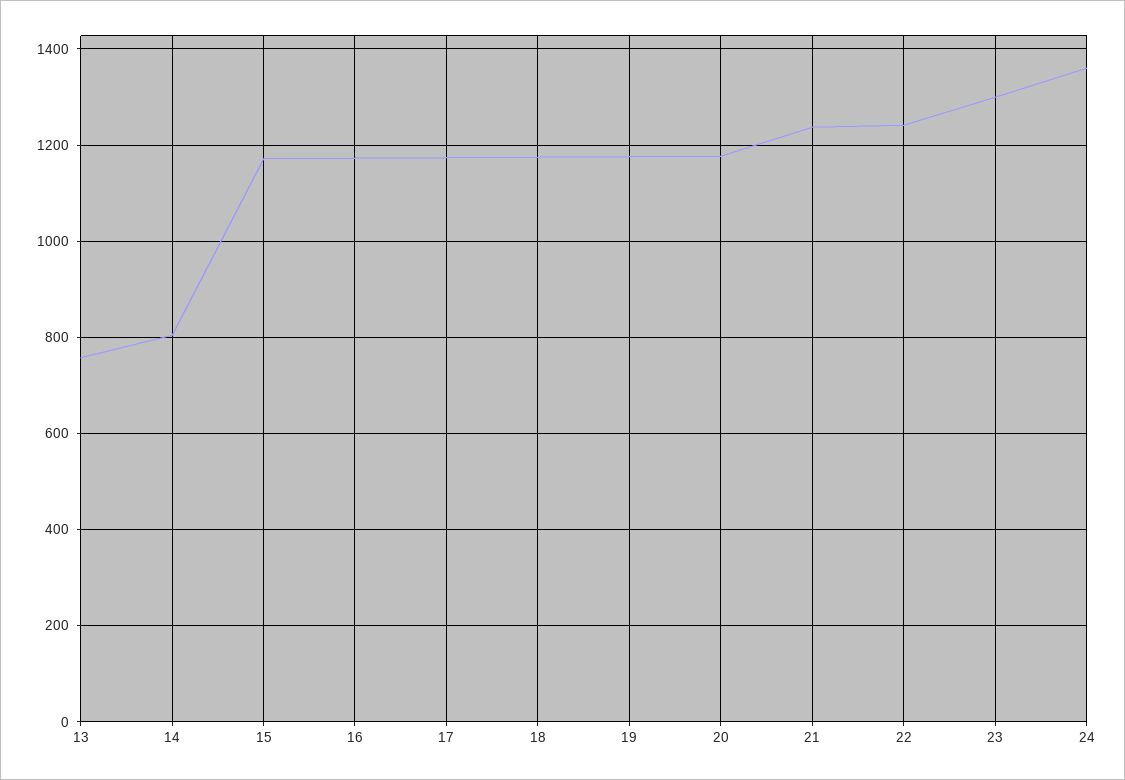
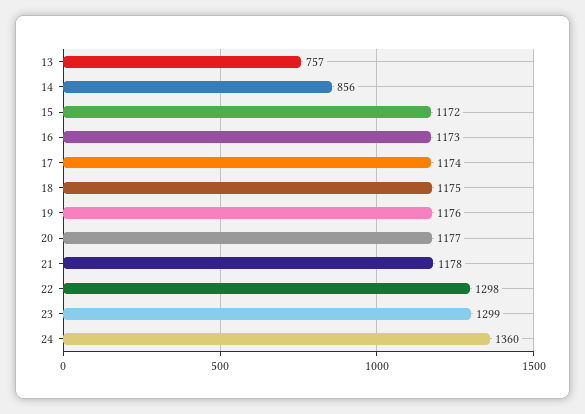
  {
    "13": 757,
-   "14": 800,
+   "14": 856,
    "15": 1172,
    "16": 1173,
    "17": 1174,
    "18": 1175,
    "19": 1176,
    "20": 1177,
-   "21": 1240,
+   "21": 1178,
-   "22": 1240,
+   "22": 1298,
    "23": 1299,
    "24": 1360
  }

